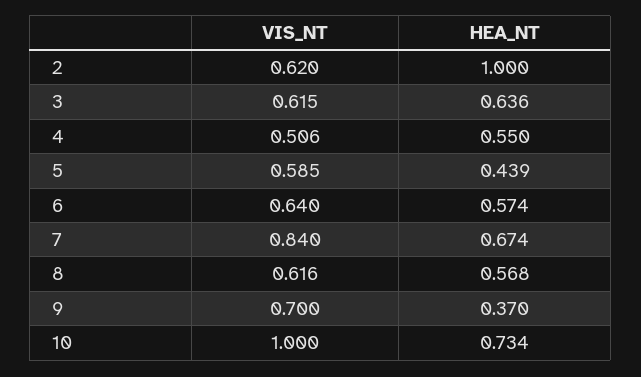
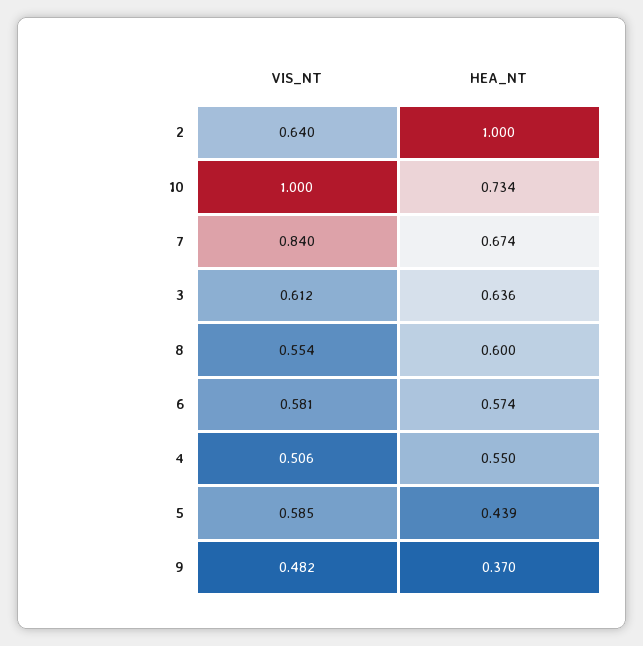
  {
    "VIS_NT": {
-     "2": 0.62,
+     "2": 0.64,
-     "3": 0.615,
+     "3": 0.612,
      "4": 0.506,
      "5": 0.585,
-     "6": 0.64,
+     "6": 0.581,
      "7": 0.84,
-     "8": 0.616,
+     "8": 0.554,
-     "9": 0.7,
+     "9": 0.482,
      "10": 1
    },
    "HEA_NT": {
      "2": 1,
      "3": 0.636,
      "4": 0.55,
      "5": 0.439,
      "6": 0.574,
      "7": 0.674,
-     "8": 0.568,
+     "8": 0.6,
      "9": 0.37,
      "10": 0.734
    }
  }

